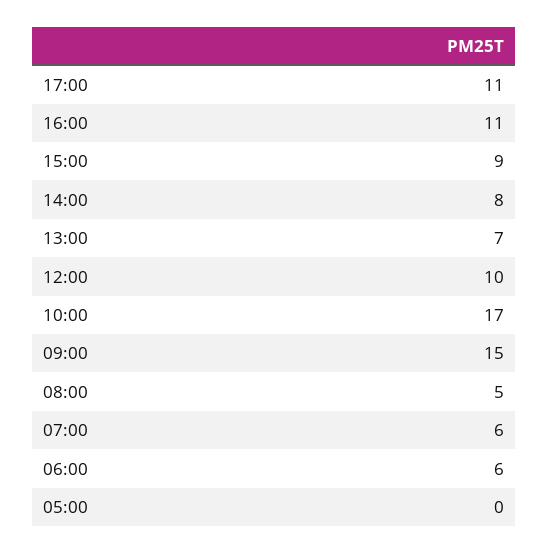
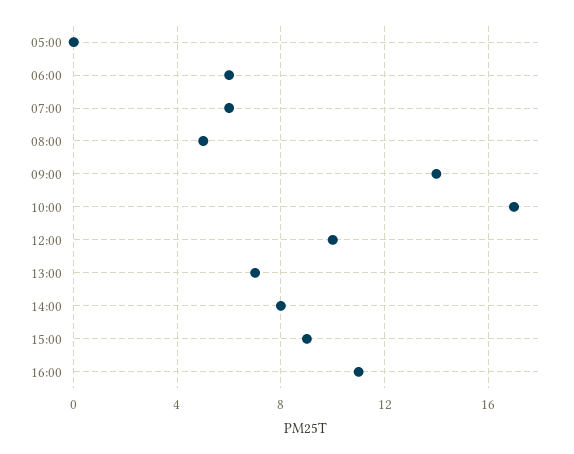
  {
-   "17:00": 11,
    "16:00": 11,
    "15:00": 9,
    "14:00": 8,
    "13:00": 7,
    "12:00": 10,
    "10:00": 17,
-   "09:00": 15,
+   "09:00": 14,
    "08:00": 5,
    "07:00": 6,
    "06:00": 6,
    "05:00": 0
  }

